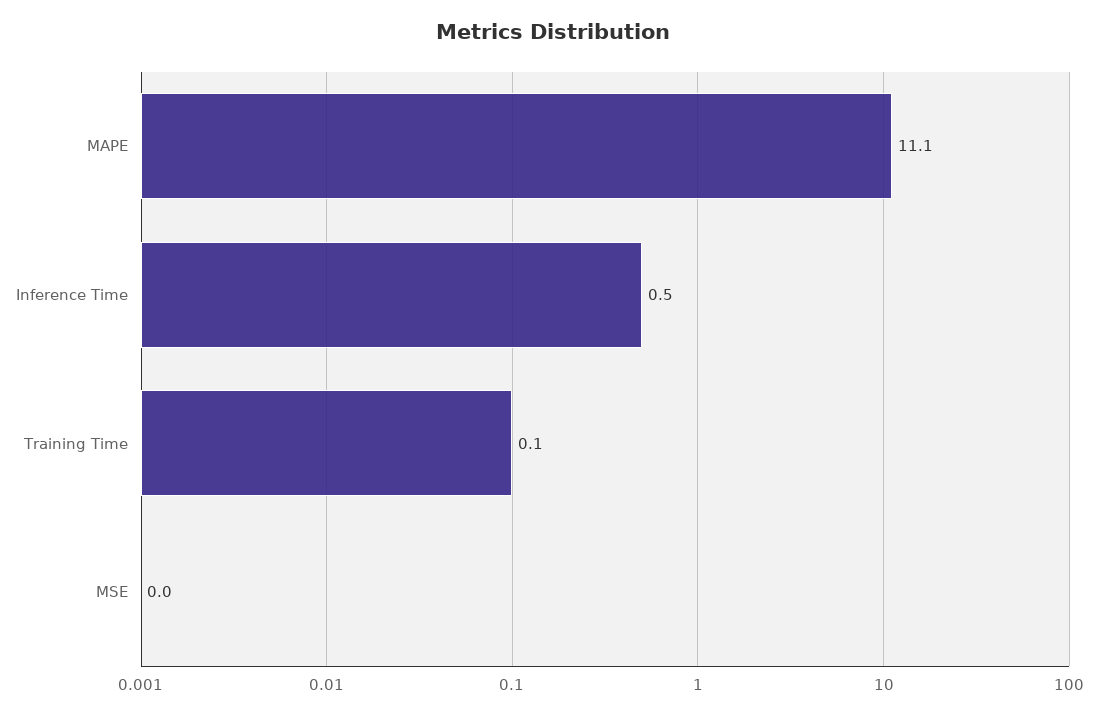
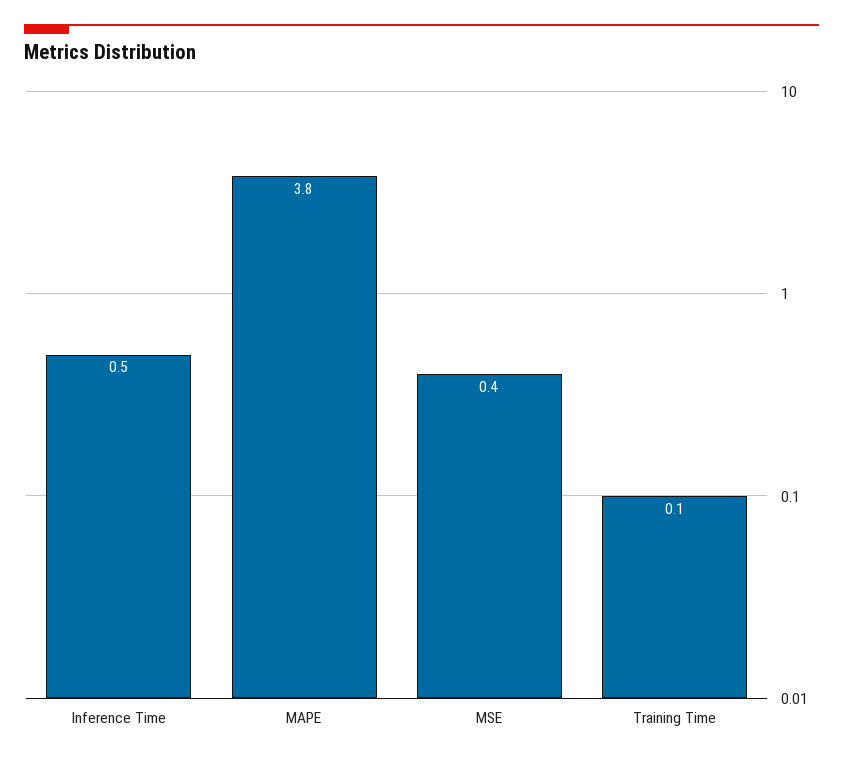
  {
-   "MAPE": 11.1,
+   "MAPE": 3.8,
    "Inference Time": 0.5,
    "Training Time": 0.1,
-   "MSE": 0
+   "MSE": 0.4
  }

